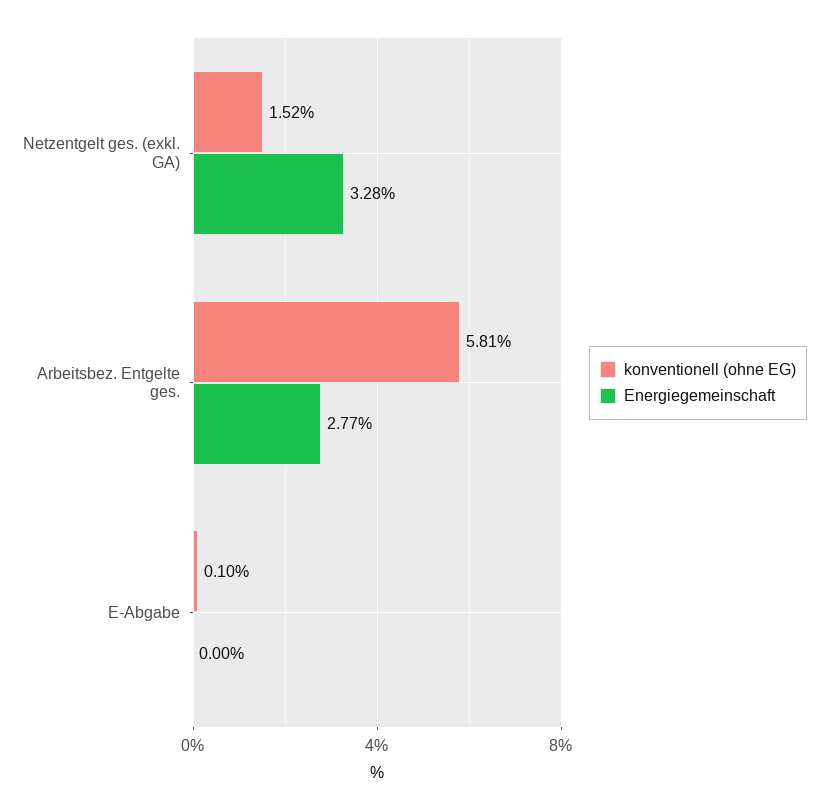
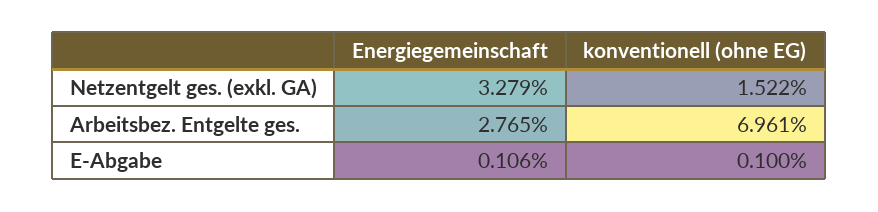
  {
    "konventionell (ohne EG)": {
      "Netzentgelt ges. (exkl. GA)": 1.522,
-     "Arbeitsbez. Entgelte ges.": 5.81,
+     "Arbeitsbez. Entgelte ges.": 6.961,
      "E-Abgabe": 0.1
    },
    "Energiegemeinschaft": {
      "Netzentgelt ges. (exkl. GA)": 3.279,
      "Arbeitsbez. Entgelte ges.": 2.765,
-     "E-Abgabe": 0
+     "E-Abgabe": 0.106
    }
  }

